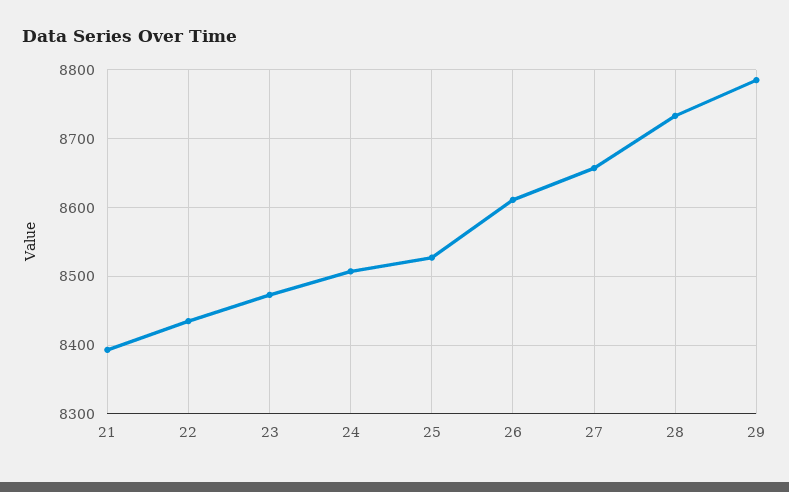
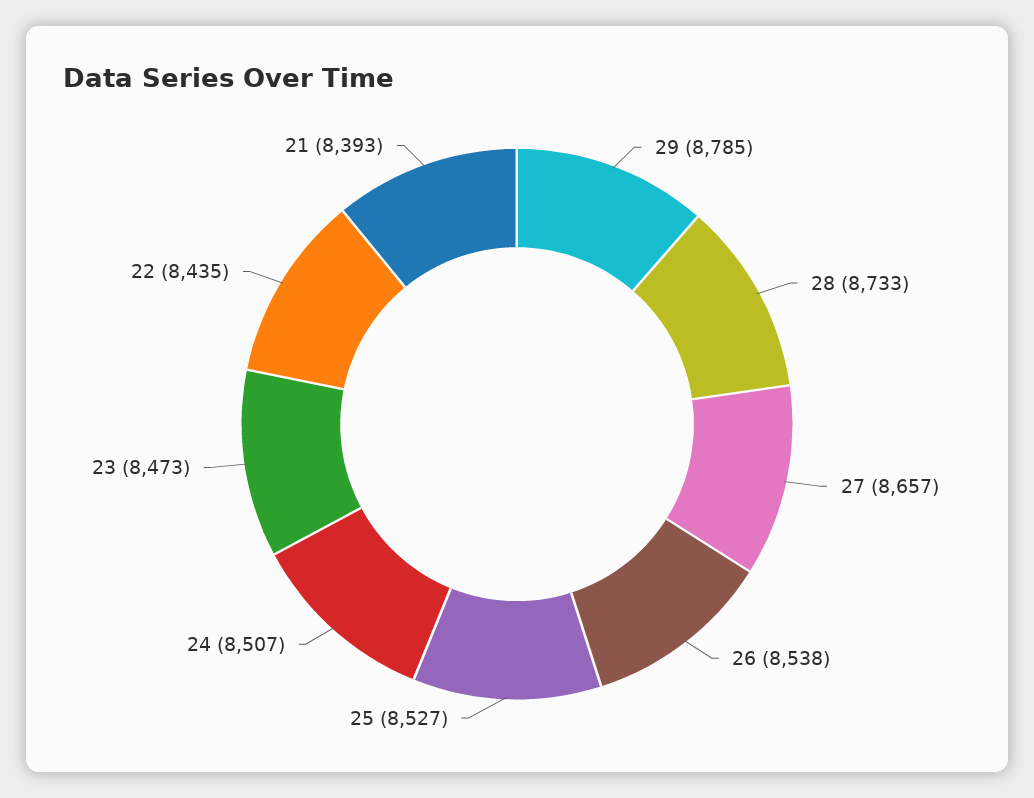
  {
    "21": 8393,
    "22": 8435,
    "23": 8473,
    "24": 8507,
    "25": 8527,
-   "26": 8610,
+   "26": 8538,
    "27": 8657,
    "28": 8733,
    "29": 8785
  }

